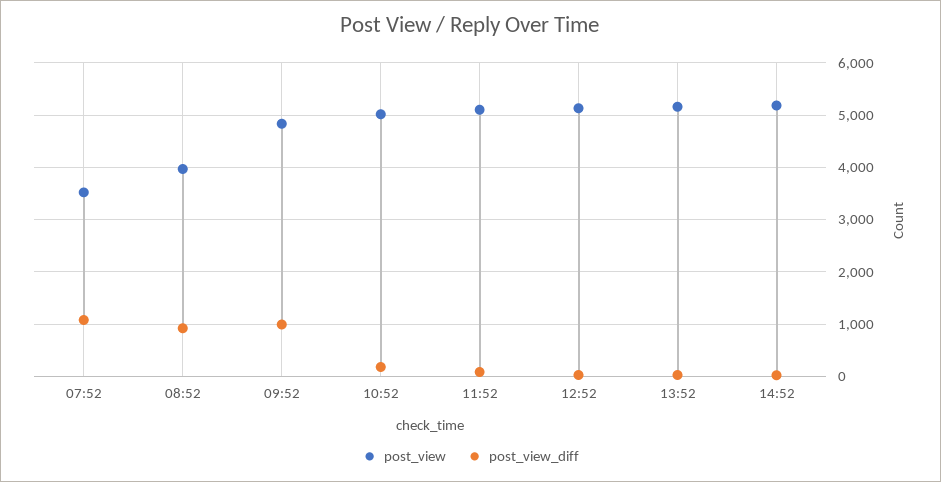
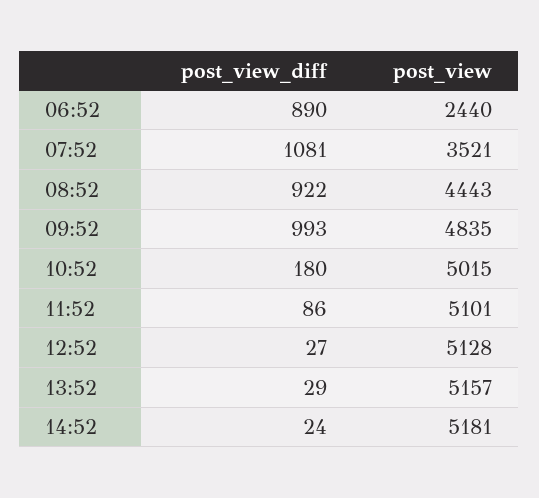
  {
    "post_view": {
      "07:52": 3521,
-     "08:52": 4000,
+     "08:52": 4443,
      "09:52": 4835,
      "10:52": 5015,
      "11:52": 5101,
      "12:52": 5128,
      "13:52": 5157,
-     "14:52": 5181
+     "14:52": 5181,
+     "06:52": 2440
    },
    "post_view_diff": {
      "07:52": 1081,
      "08:52": 922,
      "09:52": 993,
      "10:52": 180,
      "11:52": 86,
      "12:52": 27,
      "13:52": 29,
-     "14:52": 24
+     "14:52": 24,
+     "06:52": 890
    }
  }

